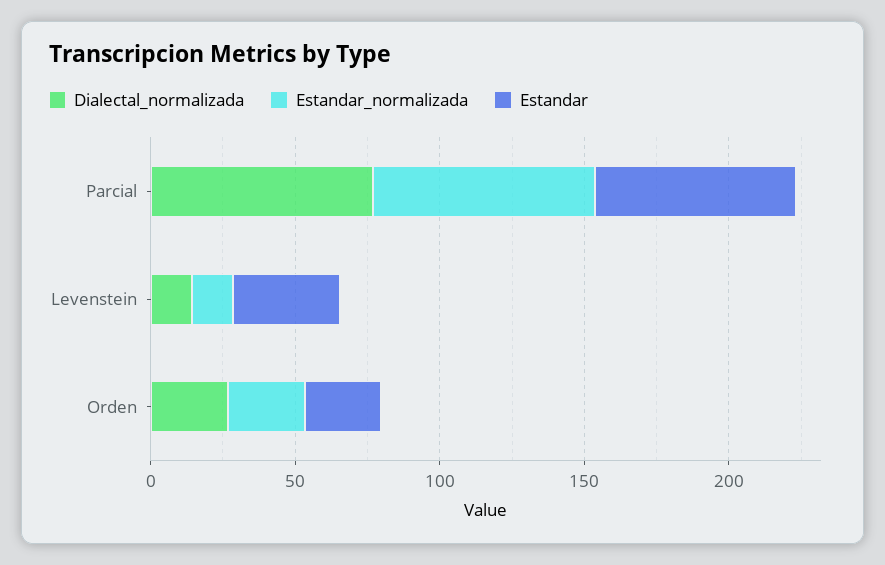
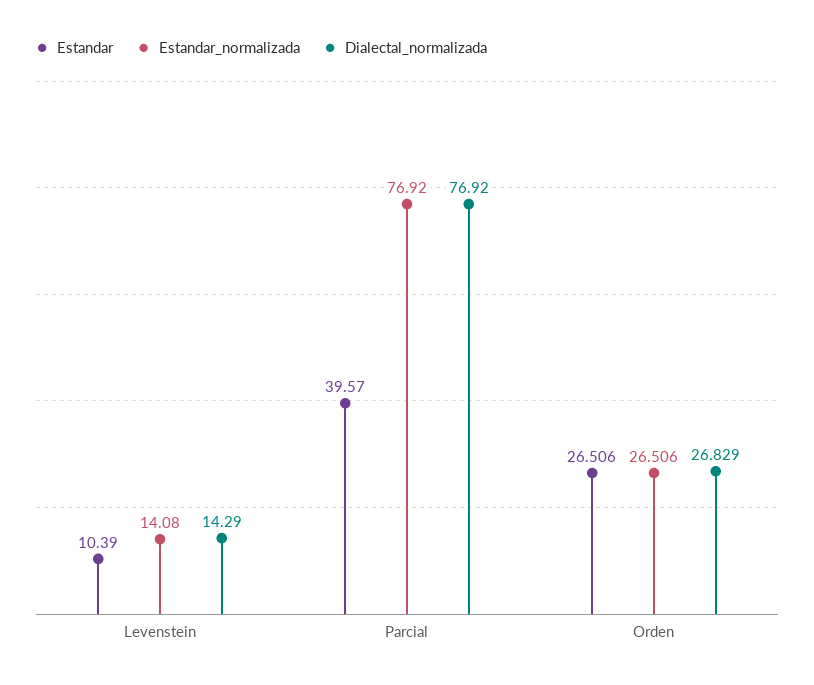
  {
    "Dialectal_normalizada": {
      "Parcial": 76.92,
      "Levenstein": 14.29,
      "Orden": 26.829
    },
    "Estandar_normalizada": {
      "Parcial": 76.92,
      "Levenstein": 14.08,
      "Orden": 26.506
    },
    "Estandar": {
-     "Parcial": 70,
+     "Parcial": 39.57,
-     "Levenstein": 40,
+     "Levenstein": 10.39,
      "Orden": 26.506
    }
  }

